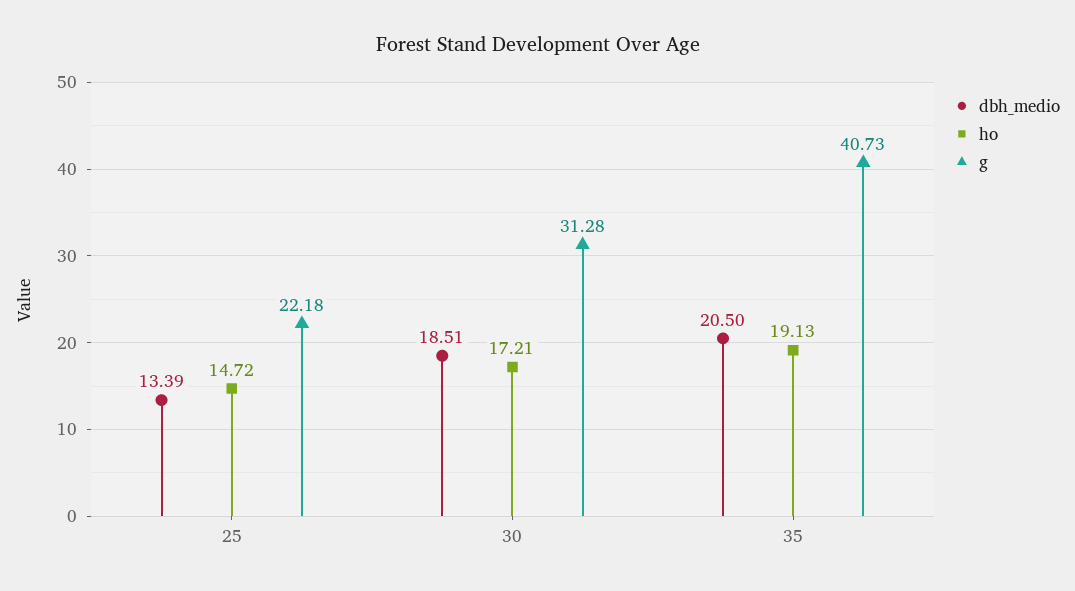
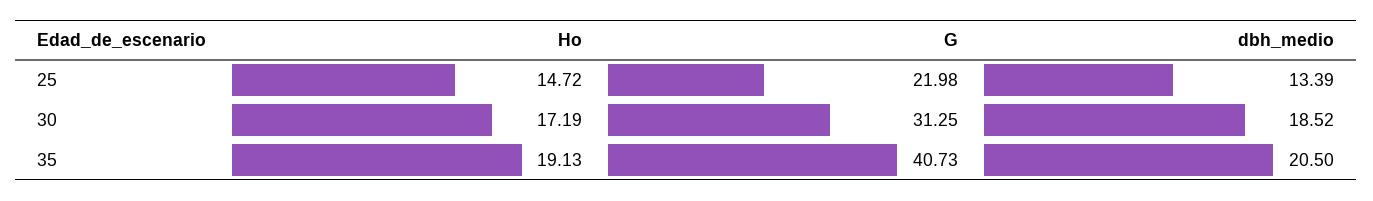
  {
    "dbh_medio": {
      "25": 13.39,
-     "30": 18.51,
+     "30": 18.52,
      "35": 20.5
    },
    "ho": {
      "25": 14.72,
-     "30": 17.21,
+     "30": 17.19,
      "35": 19.13
    },
    "g": {
-     "25": 22.18,
+     "25": 21.98,
-     "30": 31.28,
+     "30": 31.25,
      "35": 40.73
    }
  }

